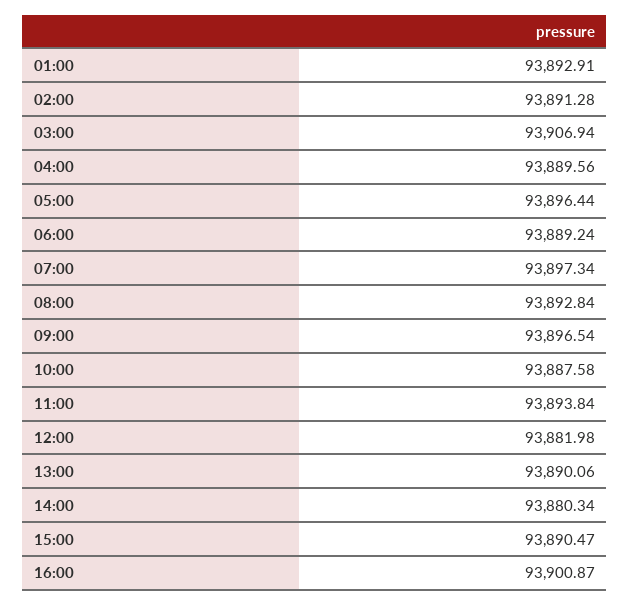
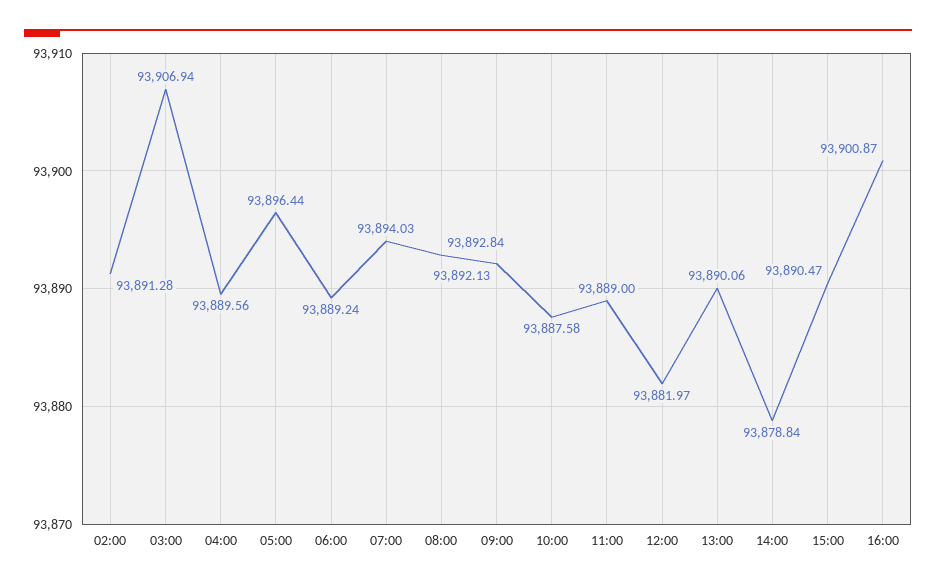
  {
-   "01:00": 93892.91,
    "02:00": 93891.28,
    "03:00": 93906.94,
    "04:00": 93889.56,
    "05:00": 93896.44,
    "06:00": 93889.24,
-   "07:00": 93897.34,
+   "07:00": 93894.03,
    "08:00": 93892.84,
-   "09:00": 93896.54,
+   "09:00": 93892.13,
    "10:00": 93887.58,
-   "11:00": 93893.84,
+   "11:00": 93889,
-   "12:00": 93881.98,
+   "12:00": 93881.97,
    "13:00": 93890.06,
-   "14:00": 93880.34,
+   "14:00": 93878.84,
    "15:00": 93890.47,
    "16:00": 93900.87
  }

